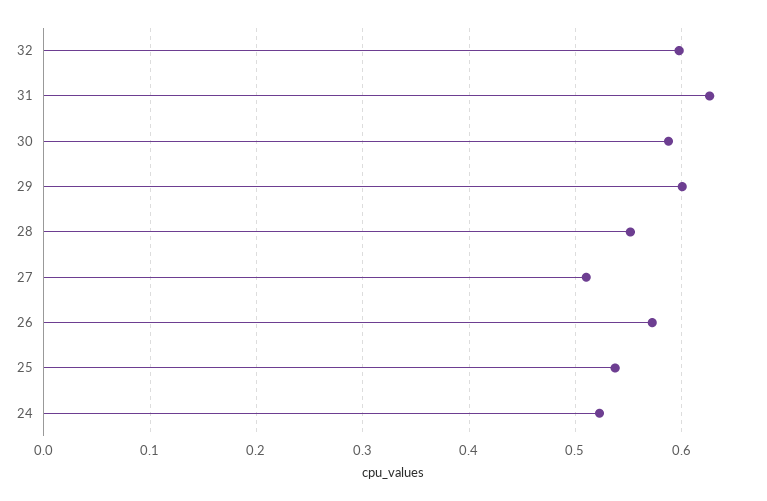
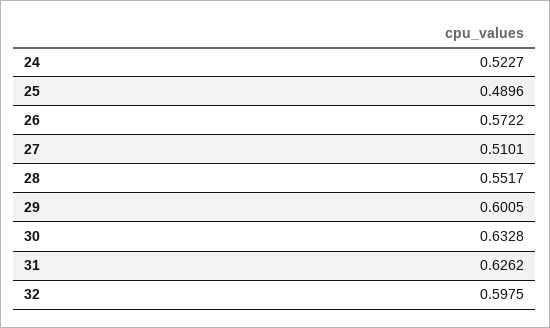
  {
    "32": 0.5975,
    "31": 0.6262,
-   "30": 0.59,
+   "30": 0.6328,
    "29": 0.6005,
    "28": 0.5517,
    "27": 0.5101,
    "26": 0.5722,
-   "25": 0.54,
+   "25": 0.4896,
    "24": 0.5227
  }

